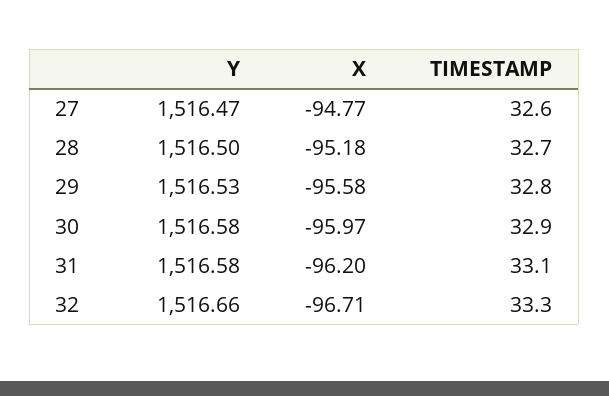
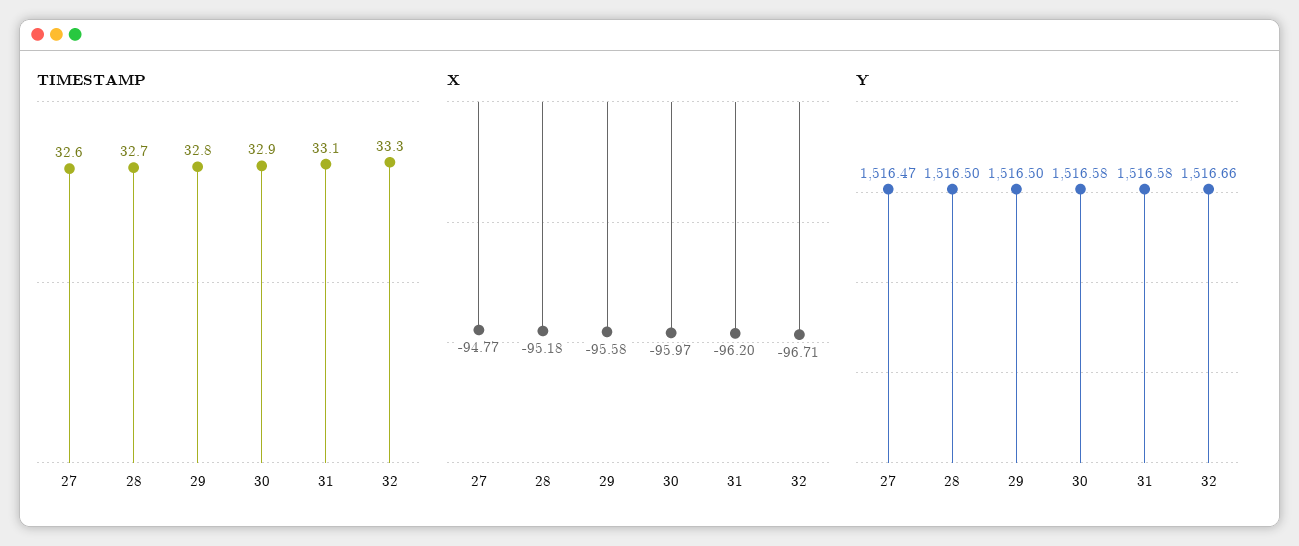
  {
    "Y": {
      "27": 1516.47,
      "28": 1516.5,
-     "29": 1516.53,
+     "29": 1516.5,
      "30": 1516.58,
      "31": 1516.58,
      "32": 1516.66
    },
    "X": {
      "27": -94.77,
      "28": -95.18,
      "29": -95.58,
      "30": -95.97,
      "31": -96.2,
      "32": -96.71
    },
    "TIMESTAMP": {
      "27": 32.6,
      "28": 32.7,
      "29": 32.8,
      "30": 32.9,
      "31": 33.1,
      "32": 33.3
    }
  }

